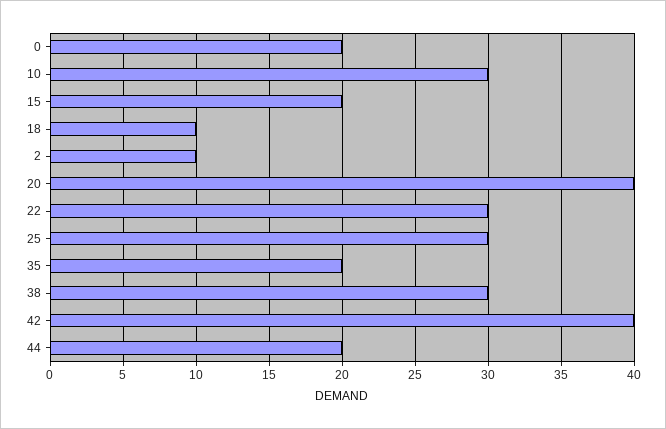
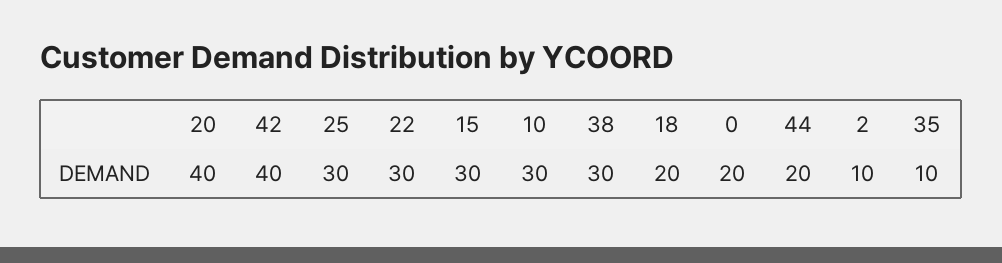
  {
    "0": 20,
    "10": 30,
-   "15": 20,
+   "15": 30,
-   "18": 10,
+   "18": 20,
    "2": 10,
    "20": 40,
    "22": 30,
    "25": 30,
-   "35": 20,
+   "35": 10,
    "38": 30,
    "42": 40,
    "44": 20
  }

